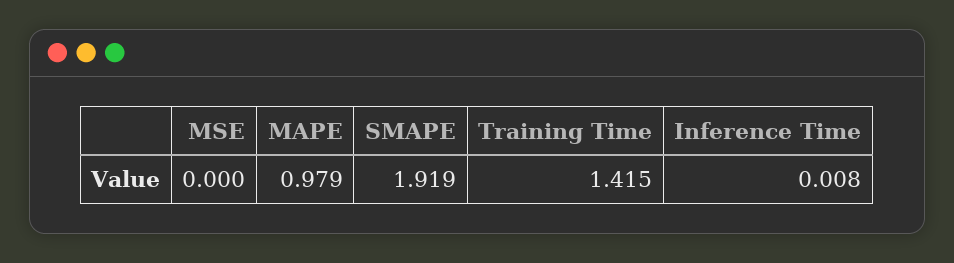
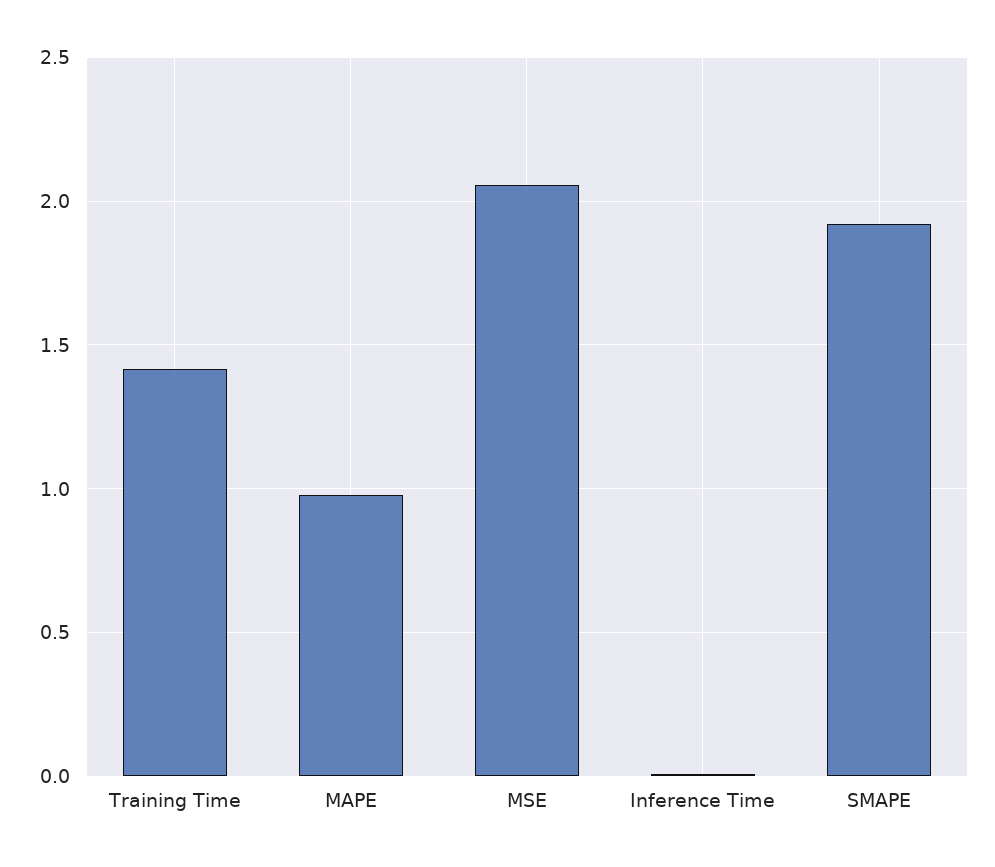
  {
-   "MSE": 0,
+   "MSE": 2.05,
    "MAPE": 0.979,
    "SMAPE": 1.919,
    "Training Time": 1.415,
    "Inference Time": 0.008
  }

